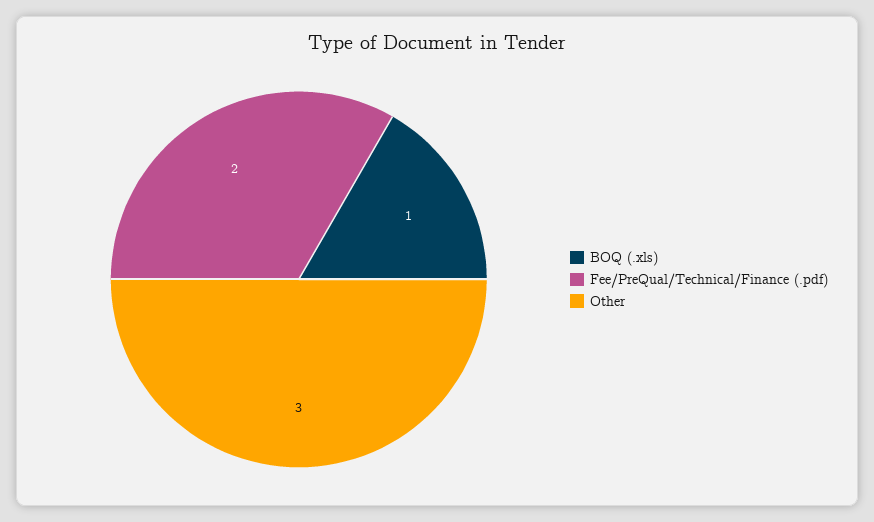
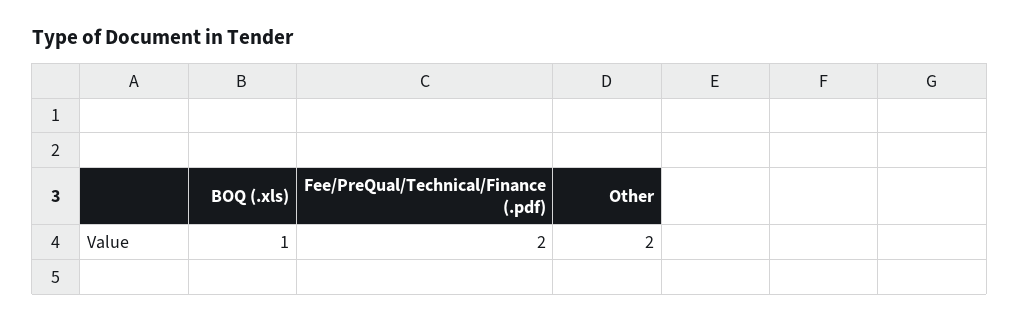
  {
    "BOQ (.xls)": 1,
    "Fee/PreQual/Technical/Finance (.pdf)": 2,
-   "Other": 3
+   "Other": 2
  }

